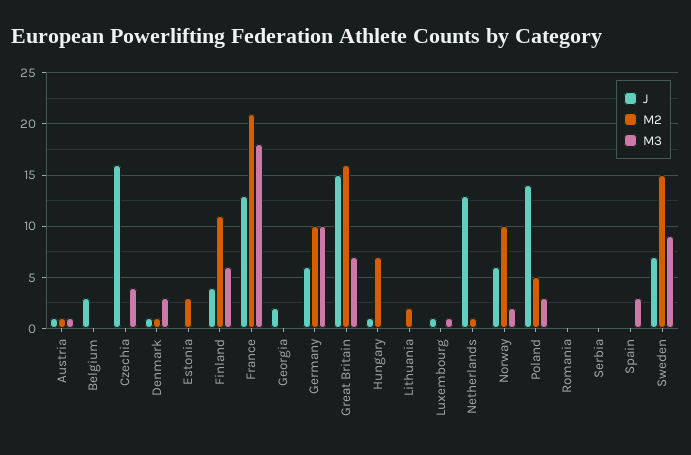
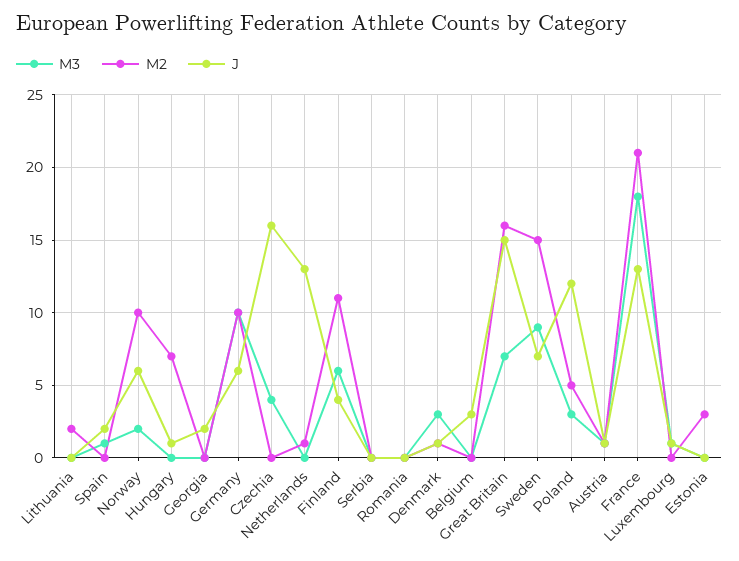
  {
    "J": {
      "Austria": 1,
      "Belgium": 3,
      "Czechia": 16,
      "Denmark": 1,
      "Estonia": 0,
      "Finland": 4,
      "France": 13,
      "Georgia": 2,
      "Germany": 6,
      "Great Britain": 15,
      "Hungary": 1,
      "Lithuania": 0,
      "Luxembourg": 1,
      "Netherlands": 13,
      "Norway": 6,
-     "Poland": 14,
+     "Poland": 12,
      "Romania": 0,
      "Serbia": 0,
-     "Spain": 0,
+     "Spain": 2,
      "Sweden": 7
    },
    "M2": {
      "Austria": 1,
      "Belgium": 0,
      "Czechia": 0,
      "Denmark": 1,
      "Estonia": 3,
      "Finland": 11,
      "France": 21,
      "Georgia": 0,
      "Germany": 10,
      "Great Britain": 16,
      "Hungary": 7,
      "Lithuania": 2,
      "Luxembourg": 0,
      "Netherlands": 1,
      "Norway": 10,
      "Poland": 5,
      "Romania": 0,
      "Serbia": 0,
      "Spain": 0,
      "Sweden": 15
    },
    "M3": {
      "Austria": 1,
      "Belgium": 0,
      "Czechia": 4,
      "Denmark": 3,
      "Estonia": 0,
      "Finland": 6,
      "France": 18,
      "Georgia": 0,
      "Germany": 10,
      "Great Britain": 7,
      "Hungary": 0,
      "Lithuania": 0,
      "Luxembourg": 1,
      "Netherlands": 0,
      "Norway": 2,
      "Poland": 3,
      "Romania": 0,
      "Serbia": 0,
-     "Spain": 3,
+     "Spain": 1,
      "Sweden": 9
    }
  }

